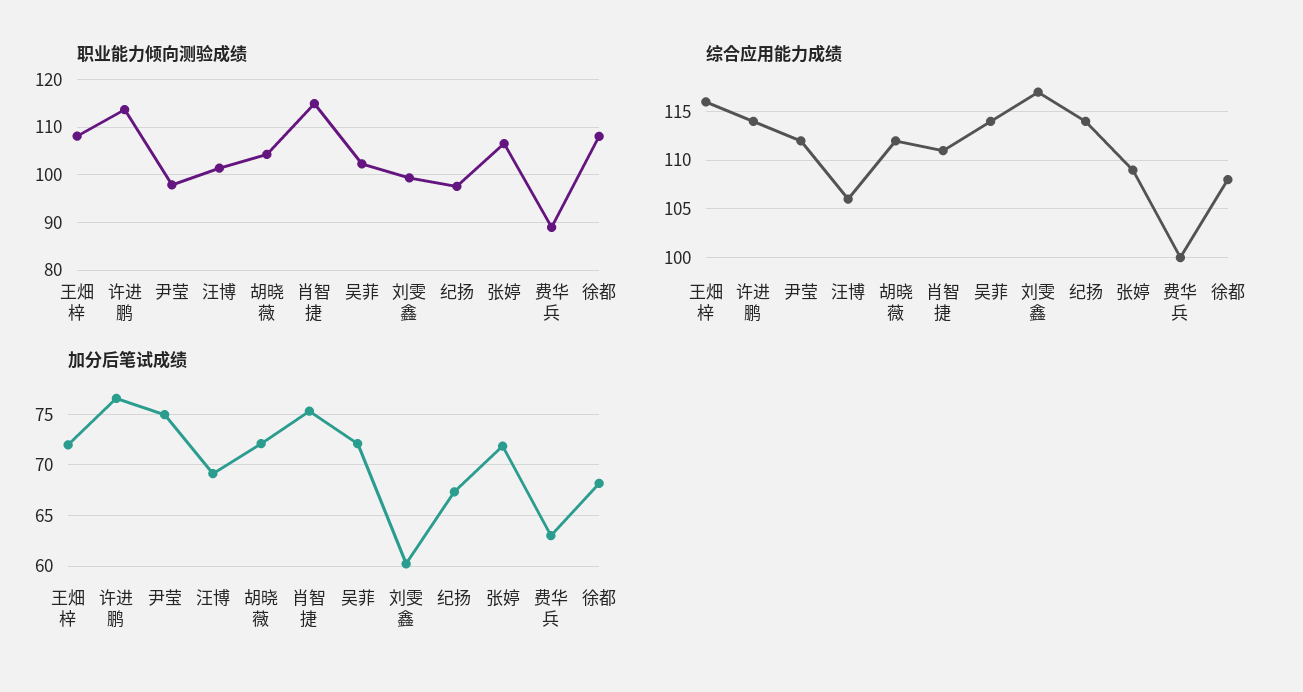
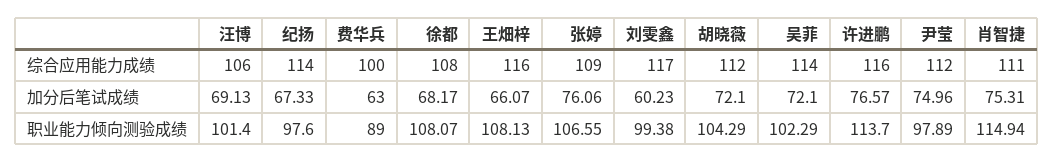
  {
    "职业能力倾向测验成绩": {
      "王畑梓": 108.13,
      "许进鹏": 113.7,
      "尹莹": 97.89,
      "汪博": 101.4,
      "胡晓薇": 104.29,
      "肖智捷": 114.94,
      "吴菲": 102.29,
      "刘雯鑫": 99.38,
      "纪扬": 97.6,
      "张婷": 106.55,
      "费华兵": 89,
      "徐都": 108.07
    },
    "综合应用能力成绩": {
      "王畑梓": 116,
-     "许进鹏": 114,
+     "许进鹏": 116,
      "尹莹": 112,
      "汪博": 106,
      "胡晓薇": 112,
      "肖智捷": 111,
      "吴菲": 114,
      "刘雯鑫": 117,
      "纪扬": 114,
      "张婷": 109,
      "费华兵": 100,
      "徐都": 108
    },
    "加分后笔试成绩": {
-     "王畑梓": 72,
+     "王畑梓": 66.07,
      "许进鹏": 76.57,
      "尹莹": 74.96,
      "汪博": 69.13,
      "胡晓薇": 72.1,
      "肖智捷": 75.31,
      "吴菲": 72.1,
      "刘雯鑫": 60.23,
      "纪扬": 67.33,
-     "张婷": 72,
+     "张婷": 76.06,
      "费华兵": 63,
      "徐都": 68.17
    }
  }

